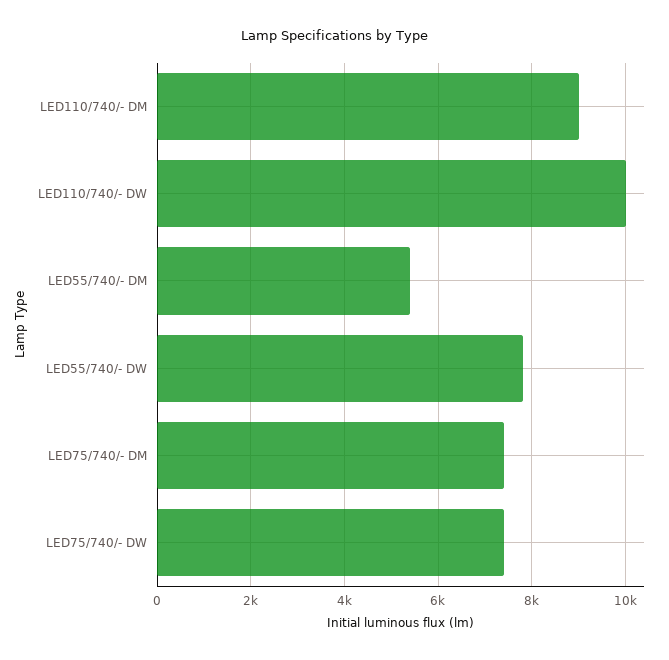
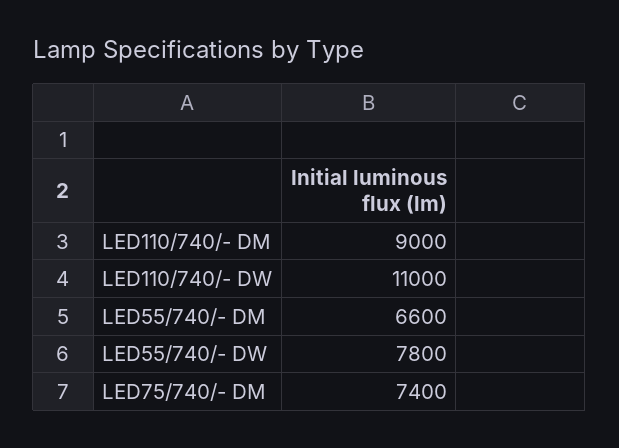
  {
    "LED110/740/- DM": 9000,
-   "LED110/740/- DW": 10000,
+   "LED110/740/- DW": 11000,
-   "LED55/740/- DM": 5400,
+   "LED55/740/- DM": 6600,
    "LED55/740/- DW": 7800,
-   "LED75/740/- DM": 7400,
+   "LED75/740/- DM": 7400
-   "LED75/740/- DW": 7400
  }

